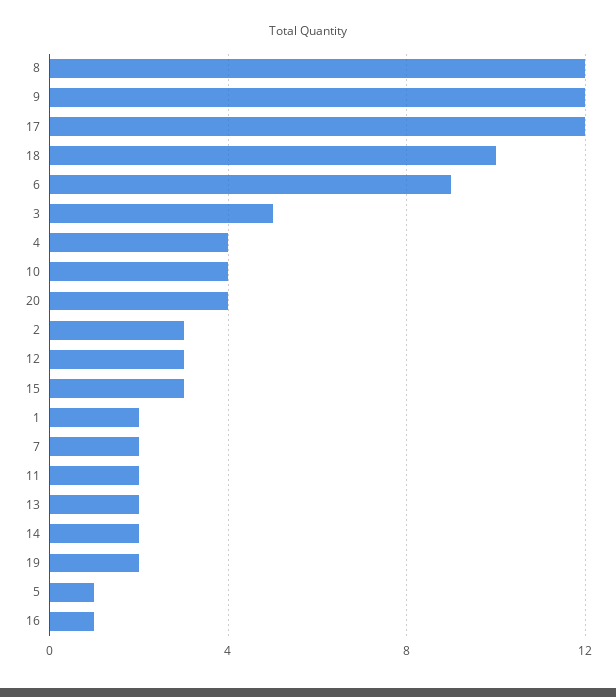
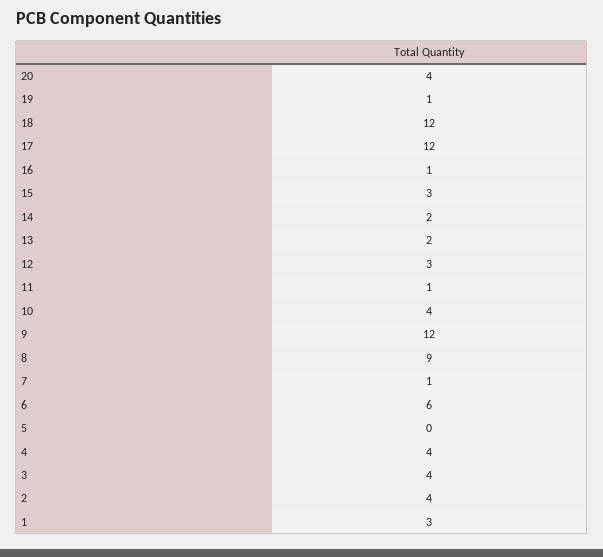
  {
-   "8": 12,
+   "8": 9,
    "9": 12,
    "17": 12,
-   "18": 10,
+   "18": 12,
-   "6": 9,
+   "6": 6,
-   "3": 5,
+   "3": 4,
    "4": 4,
    "10": 4,
    "20": 4,
-   "2": 3,
+   "2": 4,
    "12": 3,
    "15": 3,
-   "1": 2,
+   "1": 3,
-   "7": 2,
+   "7": 1,
-   "11": 2,
+   "11": 1,
    "13": 2,
    "14": 2,
-   "19": 2,
+   "19": 1,
-   "5": 1,
+   "5": 0,
    "16": 1
  }

